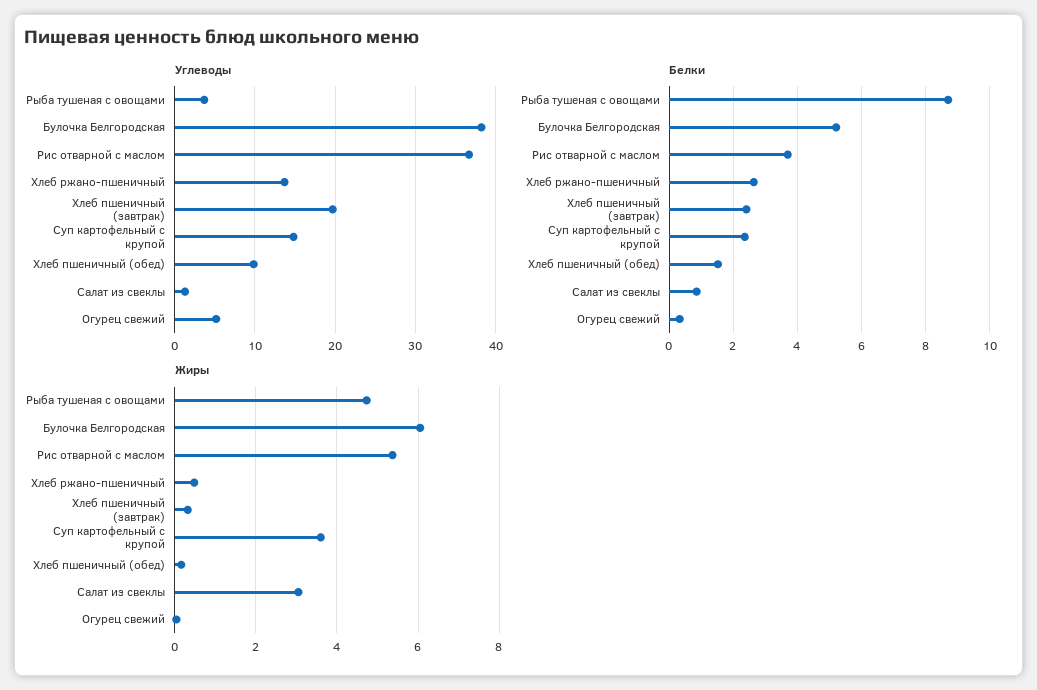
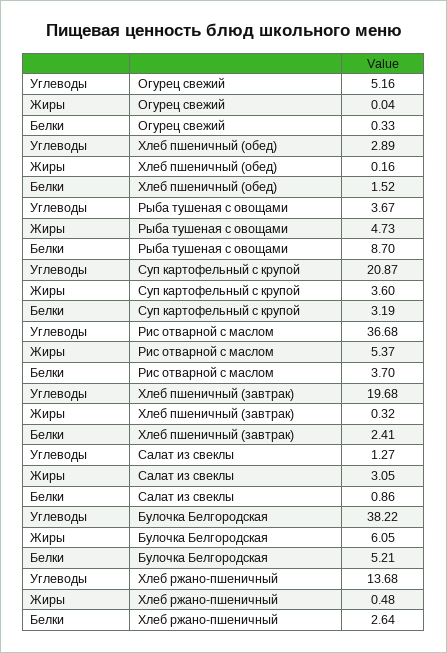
  {
    "Углеводы": {
      "Рыба тушеная с овощами": 3.67,
      "Булочка Белгородская": 38.22,
      "Рис отварной с маслом": 36.68,
      "Хлеб ржано-пшеничный": 13.68,
      "Хлеб пшеничный (завтрак)": 19.68,
-     "Суп картофельный с крупой": 15,
+     "Суп картофельный с крупой": 20.87,
-     "Хлеб пшеничный (обед)": 10,
+     "Хлеб пшеничный (обед)": 2.89,
      "Салат из свеклы": 1.27,
      "Огурец свежий": 5.16
    },
    "Белки": {
      "Рыба тушеная с овощами": 8.7,
      "Булочка Белгородская": 5.21,
      "Рис отварной с маслом": 3.7,
      "Хлеб ржано-пшеничный": 2.64,
      "Хлеб пшеничный (завтрак)": 2.41,
-     "Суп картофельный с крупой": 2.4,
+     "Суп картофельный с крупой": 3.19,
      "Хлеб пшеничный (обед)": 1.52,
      "Салат из свеклы": 0.86,
      "Огурец свежий": 0.33
    },
    "Жиры": {
      "Рыба тушеная с овощами": 4.73,
      "Булочка Белгородская": 6.05,
      "Рис отварной с маслом": 5.37,
      "Хлеб ржано-пшеничный": 0.48,
      "Хлеб пшеничный (завтрак)": 0.32,
      "Суп картофельный с крупой": 3.6,
      "Хлеб пшеничный (обед)": 0.16,
      "Салат из свеклы": 3.05,
      "Огурец свежий": 0.04
    }
  }

